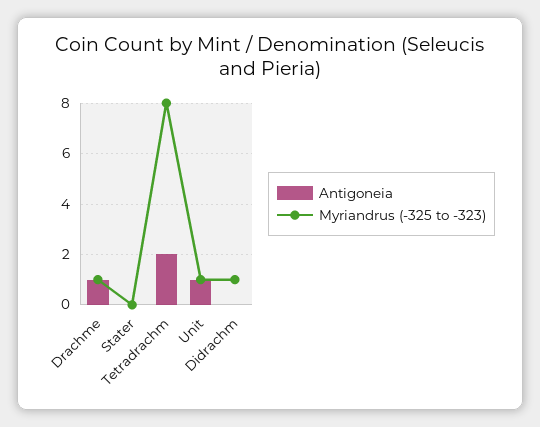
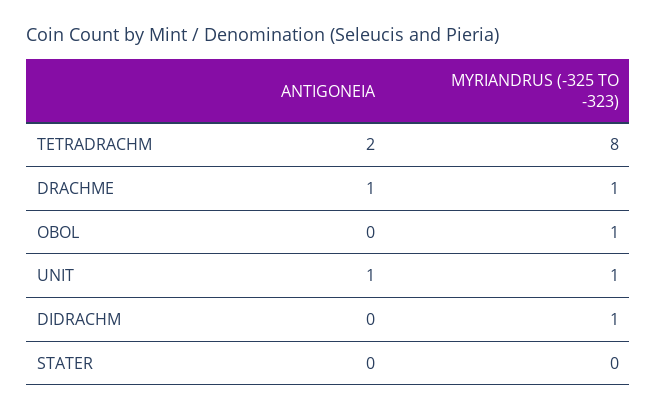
  {
    "Antigoneia": {
      "Drachme": 1,
      "Stater": 0,
      "Tetradrachm": 2,
      "Unit": 1,
-     "Didrachm": 0
+     "Didrachm": 0,
+     "OBOL": 0
    },
    "Myriandrus (-325 to -323)": {
      "Drachme": 1,
      "Stater": 0,
      "Tetradrachm": 8,
      "Unit": 1,
-     "Didrachm": 1
+     "Didrachm": 1,
+     "OBOL": 1
    }
  }

